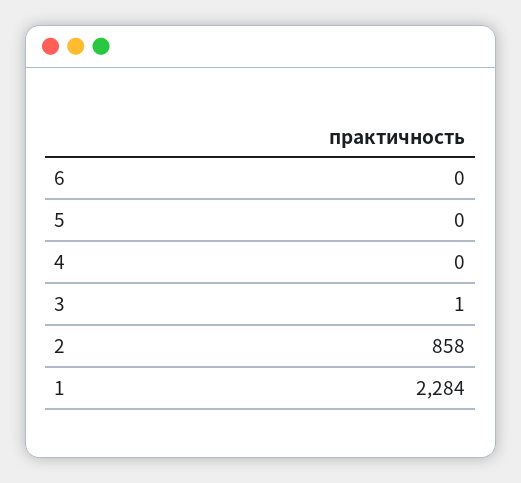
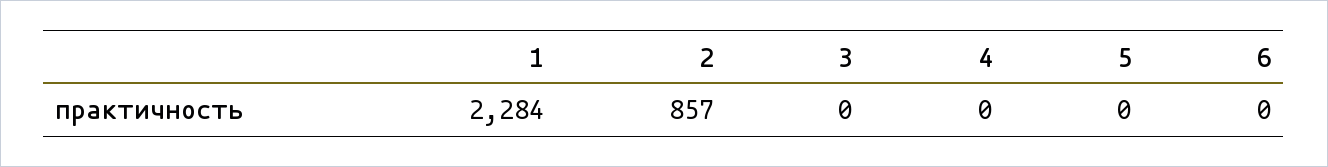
  {
    "6": 0,
    "5": 0,
    "4": 0,
-   "3": 1,
+   "3": 0,
-   "2": 858,
+   "2": 857,
    "1": 2284
  }

